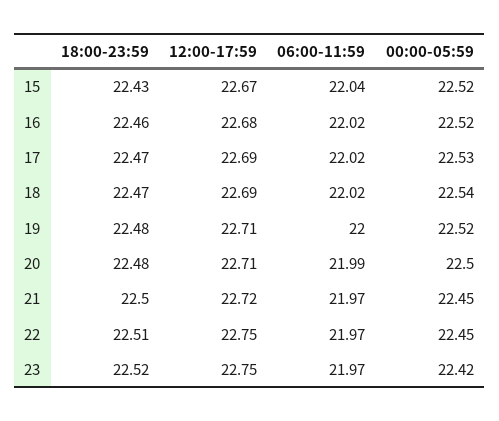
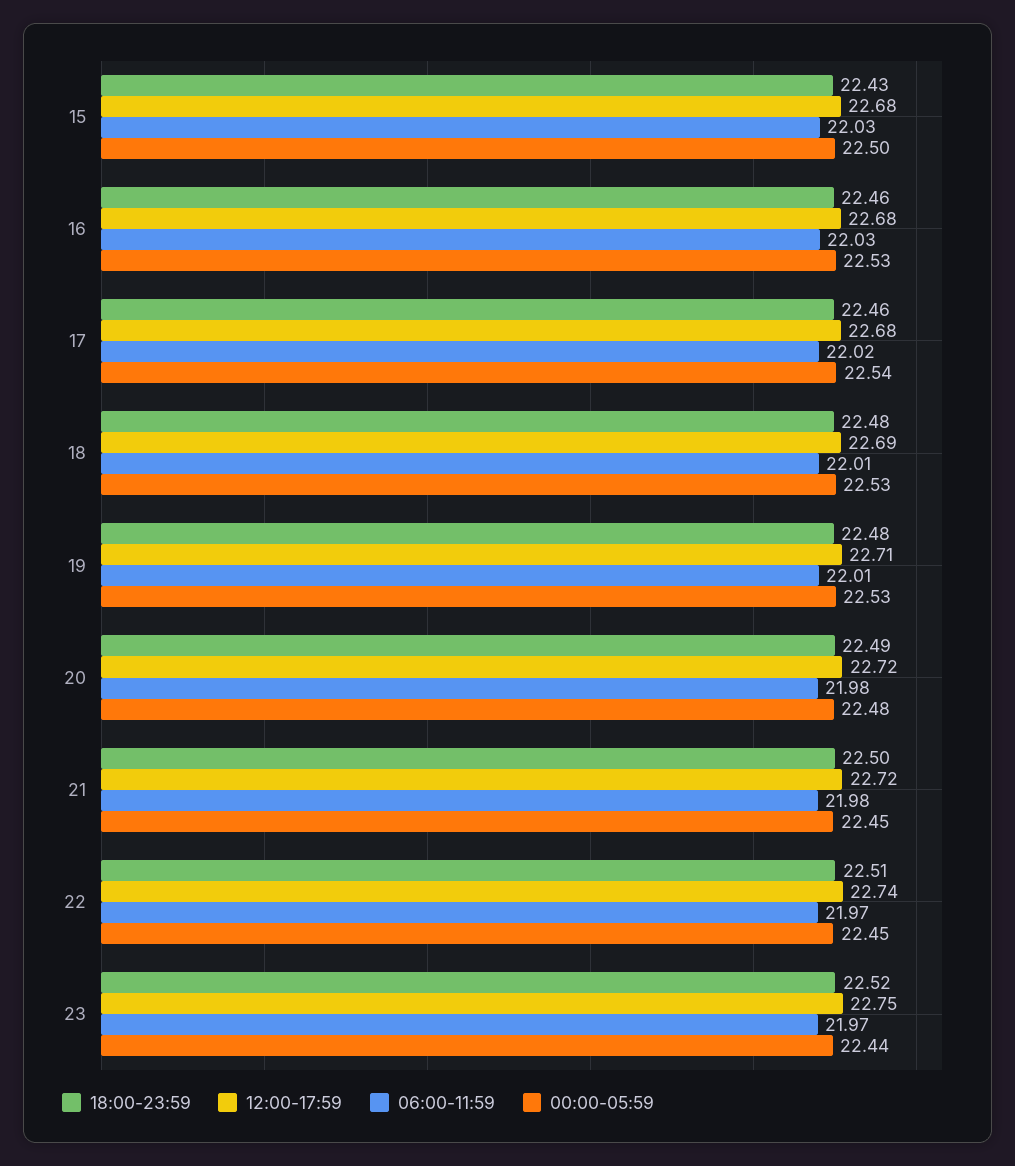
  {
    "18:00-23:59": {
      "15": 22.43,
      "16": 22.46,
-     "17": 22.47,
+     "17": 22.46,
-     "18": 22.47,
+     "18": 22.48,
      "19": 22.48,
-     "20": 22.48,
+     "20": 22.49,
      "21": 22.5,
      "22": 22.51,
      "23": 22.52
    },
    "12:00-17:59": {
-     "15": 22.67,
+     "15": 22.68,
      "16": 22.68,
-     "17": 22.69,
+     "17": 22.68,
      "18": 22.69,
      "19": 22.71,
-     "20": 22.71,
+     "20": 22.72,
      "21": 22.72,
-     "22": 22.75,
+     "22": 22.74,
      "23": 22.75
    },
    "06:00-11:59": {
-     "15": 22.04,
+     "15": 22.03,
-     "16": 22.02,
+     "16": 22.03,
      "17": 22.02,
-     "18": 22.02,
+     "18": 22.01,
-     "19": 22,
+     "19": 22.01,
-     "20": 21.99,
+     "20": 21.98,
-     "21": 21.97,
+     "21": 21.98,
      "22": 21.97,
      "23": 21.97
    },
    "00:00-05:59": {
-     "15": 22.52,
+     "15": 22.5,
-     "16": 22.52,
+     "16": 22.53,
-     "17": 22.53,
+     "17": 22.54,
-     "18": 22.54,
+     "18": 22.53,
-     "19": 22.52,
+     "19": 22.53,
-     "20": 22.5,
+     "20": 22.48,
      "21": 22.45,
      "22": 22.45,
-     "23": 22.42
+     "23": 22.44
    }
  }

